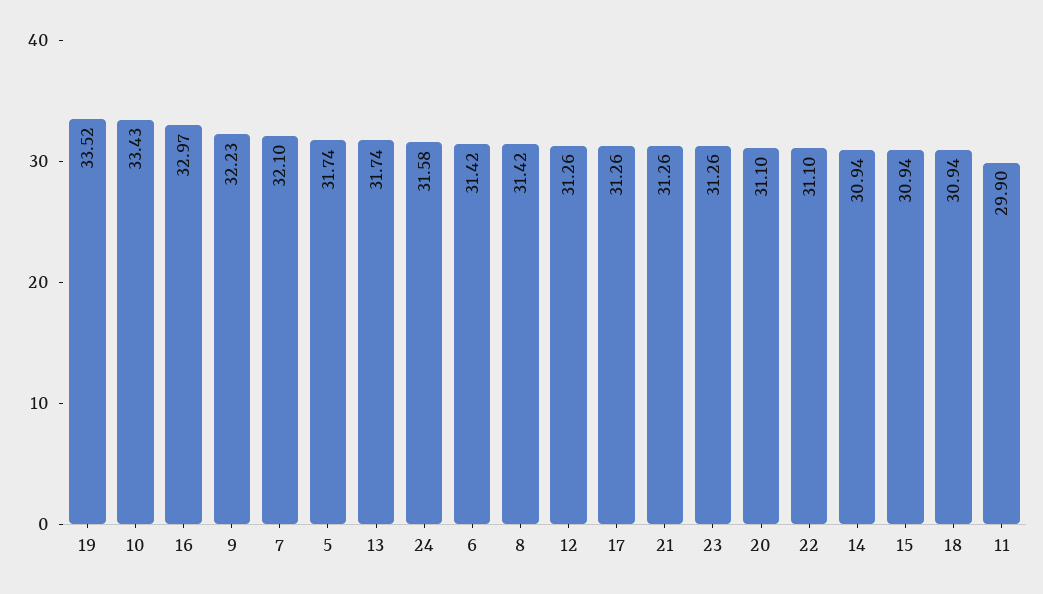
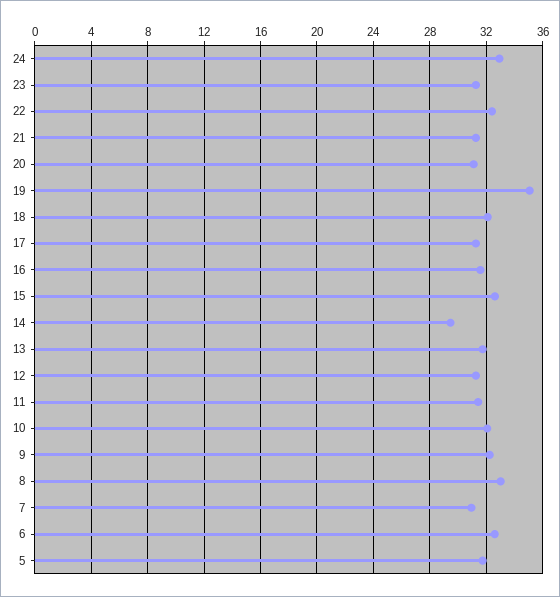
  {
-   "19": 33.52,
+   "19": 35,
-   "10": 33.43,
+   "10": 32,
-   "16": 32.97,
+   "16": 31.5,
    "9": 32.23,
-   "7": 32.1,
+   "7": 31,
    "5": 31.74,
    "13": 31.74,
-   "24": 31.58,
+   "24": 33,
-   "6": 31.42,
+   "6": 32.5,
-   "8": 31.42,
+   "8": 33,
    "12": 31.26,
    "17": 31.26,
    "21": 31.26,
    "23": 31.26,
    "20": 31.1,
-   "22": 31.1,
+   "22": 32.5,
-   "14": 30.94,
+   "14": 29.5,
-   "15": 30.94,
+   "15": 32.5,
-   "18": 30.94,
+   "18": 32,
-   "11": 29.9
+   "11": 31.5
  }

